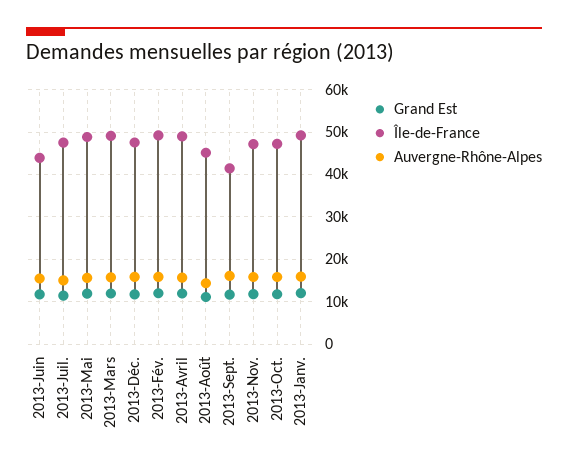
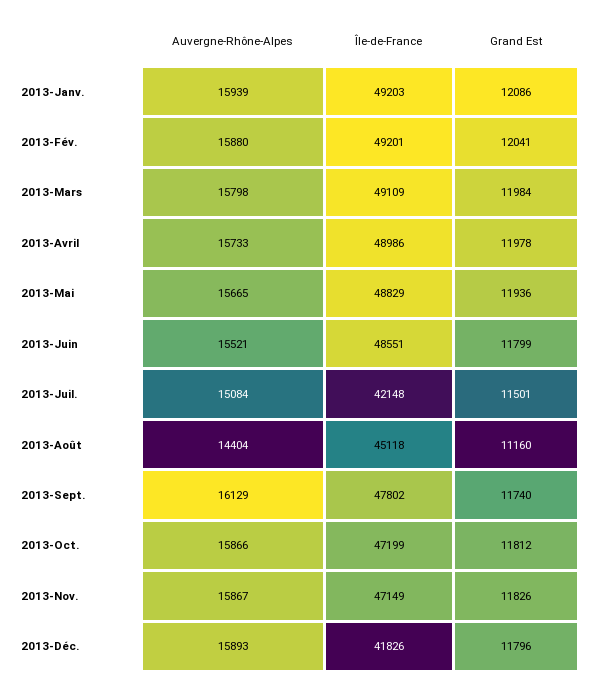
  {
    "Grand Est": {
      "2013-Juin": 11799,
      "2013-Juil.": 11501,
      "2013-Mai": 11936,
      "2013-Mars": 11984,
      "2013-Déc.": 11796,
      "2013-Fév.": 12041,
      "2013-Avril": 11978,
      "2013-Août": 11160,
      "2013-Sept.": 11740,
      "2013-Nov.": 11826,
      "2013-Oct.": 11812,
      "2013-Janv.": 12086
    },
    "Île-de-France": {
-     "2013-Juin": 44000,
+     "2013-Juin": 48551,
-     "2013-Juil.": 48000,
+     "2013-Juil.": 42148,
      "2013-Mai": 48829,
      "2013-Mars": 49109,
-     "2013-Déc.": 48000,
+     "2013-Déc.": 41826,
      "2013-Fév.": 49201,
      "2013-Avril": 48986,
      "2013-Août": 45118,
-     "2013-Sept.": 42000,
+     "2013-Sept.": 47802,
      "2013-Nov.": 47149,
      "2013-Oct.": 47199,
      "2013-Janv.": 49203
    },
    "Auvergne-Rhône-Alpes": {
      "2013-Juin": 15521,
      "2013-Juil.": 15084,
      "2013-Mai": 15665,
      "2013-Mars": 15798,
      "2013-Déc.": 15893,
      "2013-Fév.": 15880,
      "2013-Avril": 15733,
      "2013-Août": 14404,
      "2013-Sept.": 16129,
      "2013-Nov.": 15867,
      "2013-Oct.": 15866,
      "2013-Janv.": 15939
    }
  }

